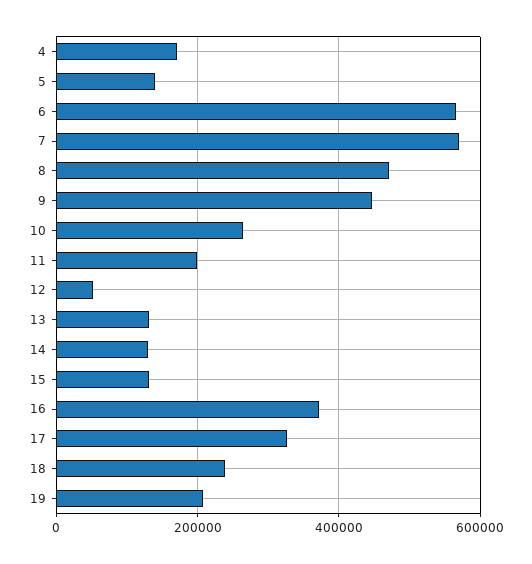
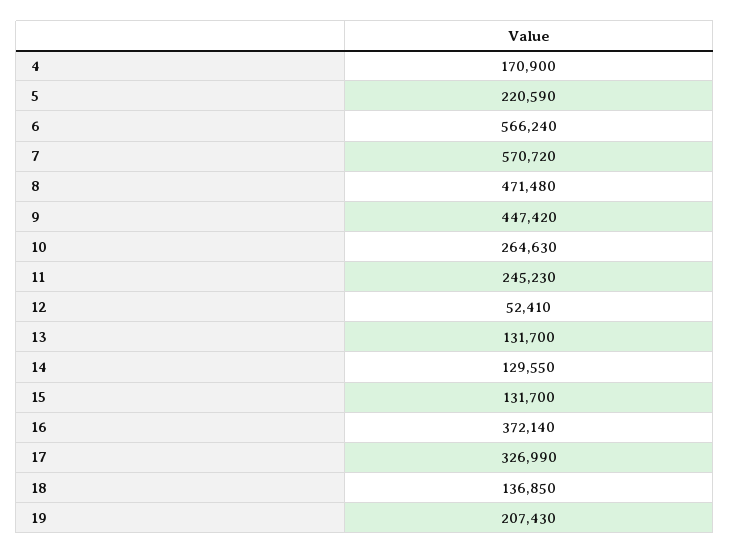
  {
    "4": 170900,
-   "5": 140000,
+   "5": 220590,
    "6": 566240,
    "7": 570720,
    "8": 471480,
    "9": 447420,
    "10": 264630,
-   "11": 200000,
+   "11": 245230,
    "12": 52410,
    "13": 131700,
    "14": 129550,
    "15": 131700,
    "16": 372140,
    "17": 326990,
-   "18": 240000,
+   "18": 136850,
    "19": 207430
  }

